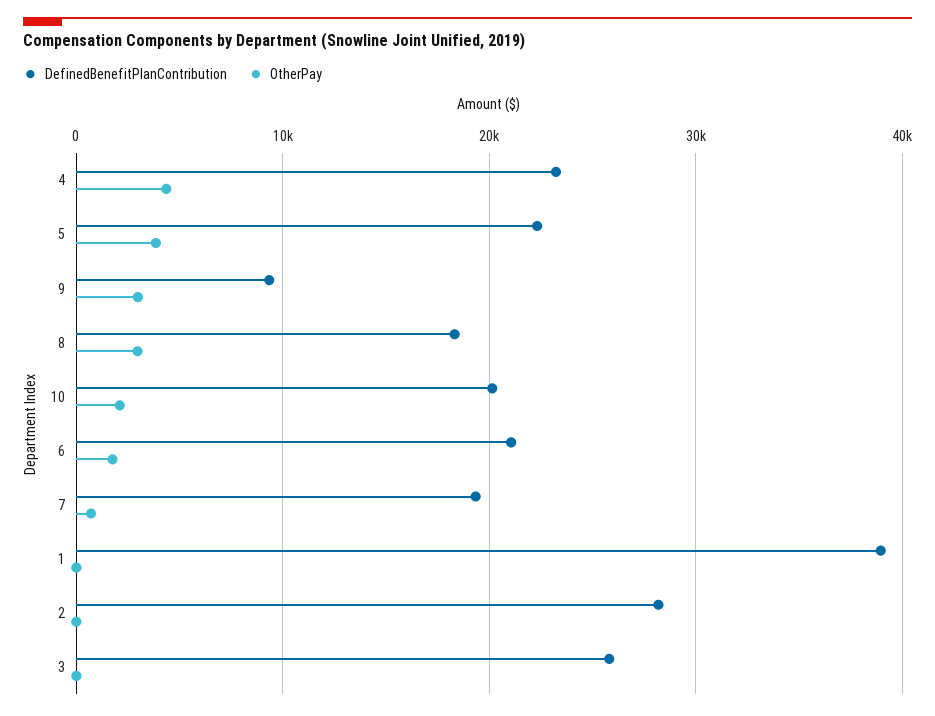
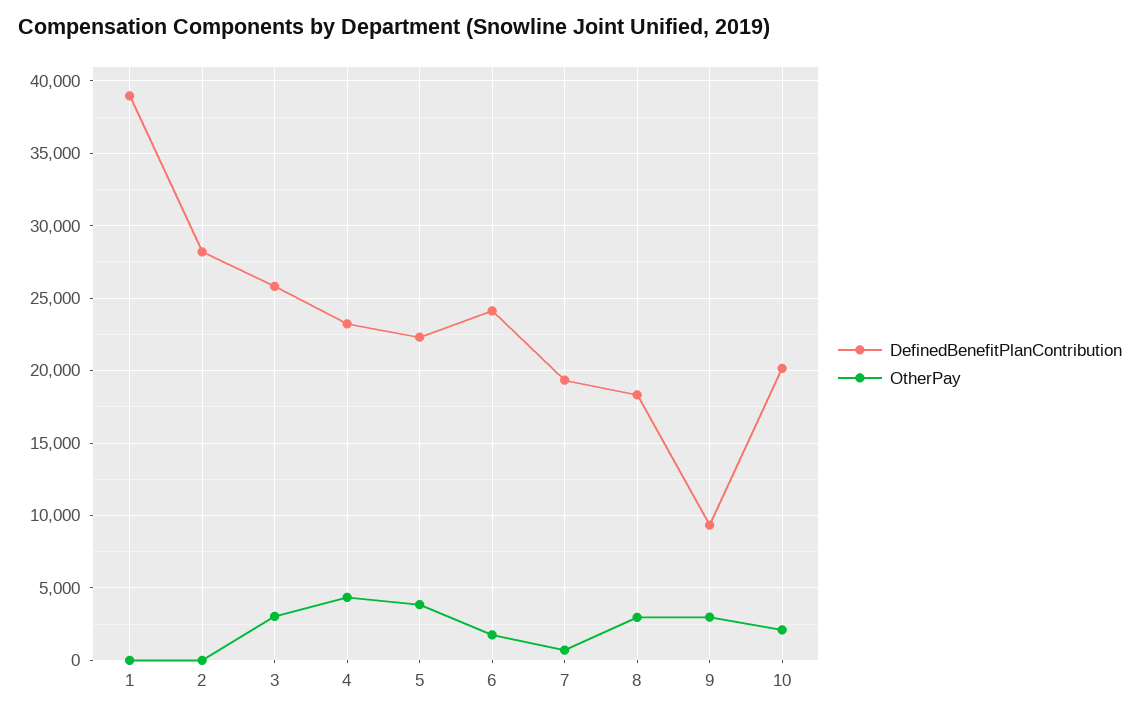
  {
    "DefinedBenefitPlanContribution": {
      "4": 23000,
      "5": 22500,
      "9": 9500,
      "8": 18500,
      "10": 20000,
-     "6": 21000,
+     "6": 24000,
      "7": 19500,
      "1": 39000,
      "2": 28000,
      "3": 26000
    },
    "OtherPay": {
      "4": 4500,
      "5": 4000,
      "9": 3000,
      "8": 3000,
      "10": 2000,
      "6": 2000,
      "7": 500,
      "1": 0,
      "2": 0,
-     "3": 0
+     "3": 3000
    }
  }

